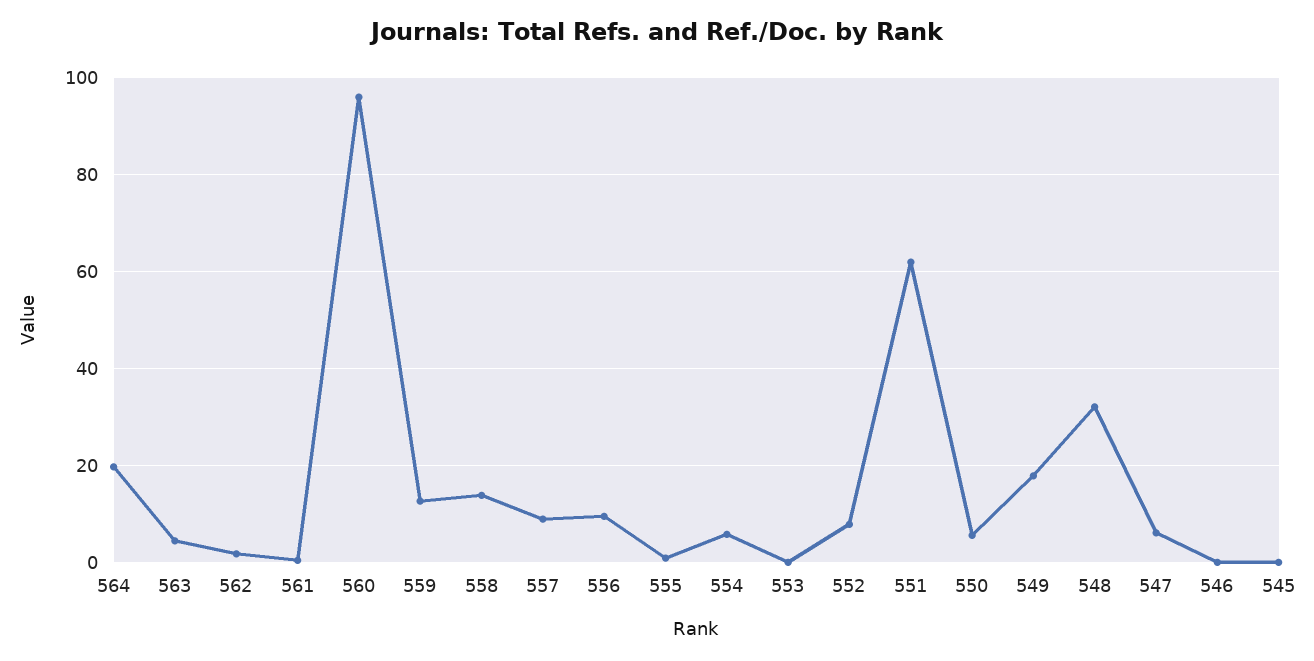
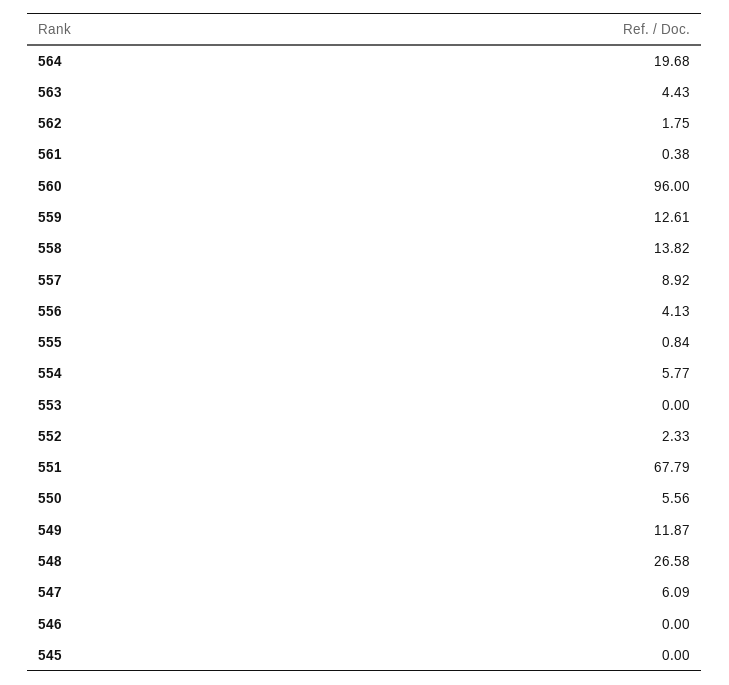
  {
    "564": 19.68,
    "563": 4.43,
    "562": 1.75,
    "561": 0.38,
    "560": 96,
    "559": 12.61,
    "558": 13.82,
    "557": 8.92,
-   "556": 10,
+   "556": 4.13,
    "555": 0.84,
    "554": 5.77,
    "553": 0,
-   "552": 8,
+   "552": 2.33,
-   "551": 62,
+   "551": 67.79,
    "550": 5.56,
-   "549": 18,
+   "549": 11.87,
-   "548": 32,
+   "548": 26.58,
    "547": 6.09,
    "546": 0,
    "545": 0
  }

